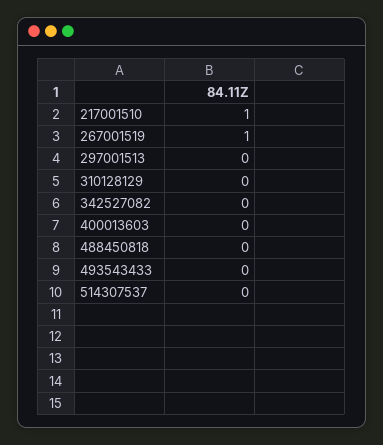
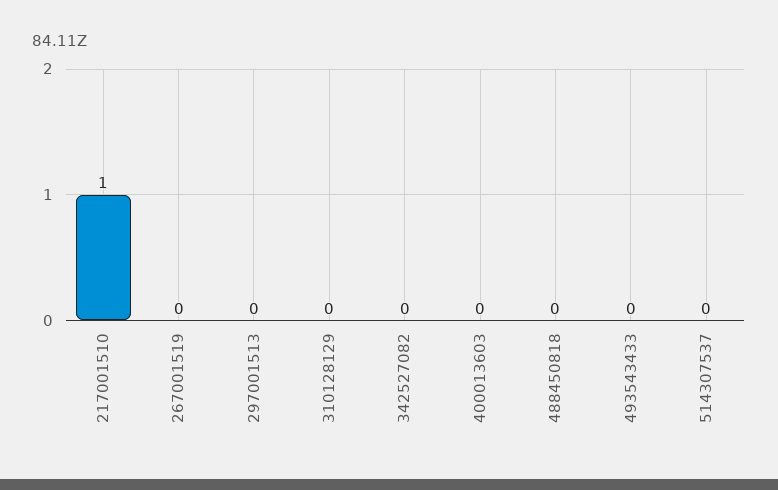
  {
    "217001510": 1,
-   "267001519": 1,
+   "267001519": 0,
    "297001513": 0,
    "310128129": 0,
    "342527082": 0,
    "400013603": 0,
    "488450818": 0,
    "493543433": 0,
    "514307537": 0
  }

